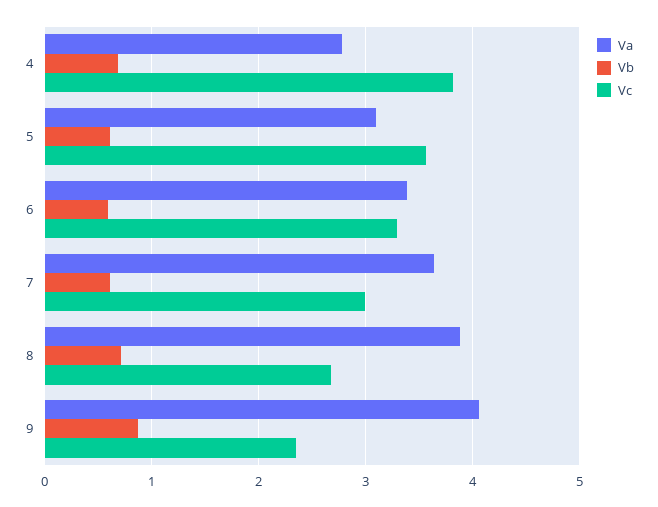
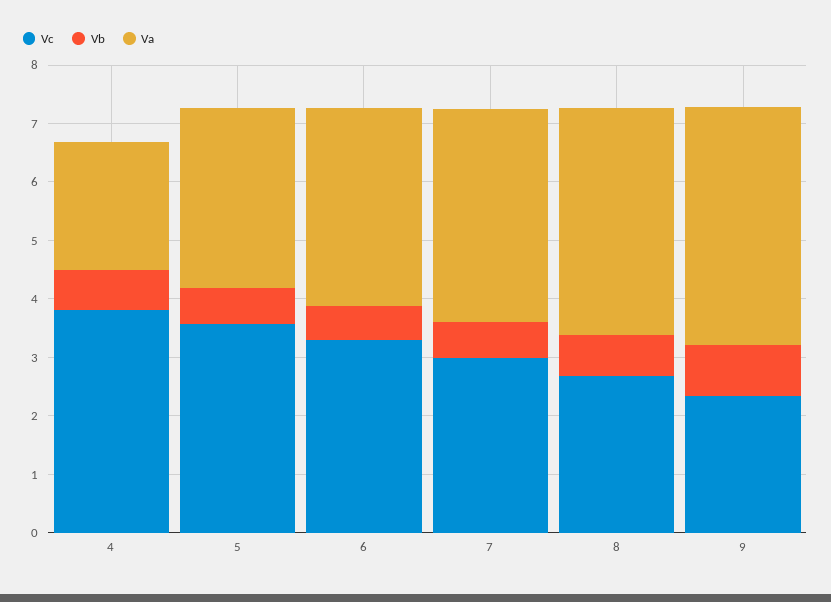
  {
    "Va": {
-     "4": 2.8,
+     "4": 2.2,
      "5": 3.1,
      "6": 3.4,
      "7": 3.6,
      "8": 3.9,
      "9": 4.1
    },
    "Vb": {
      "4": 0.7,
      "5": 0.6,
      "6": 0.6,
      "7": 0.6,
      "8": 0.7,
      "9": 0.9
    },
    "Vc": {
      "4": 3.8,
      "5": 3.6,
      "6": 3.3,
      "7": 3,
      "8": 2.7,
      "9": 2.3
    }
  }

